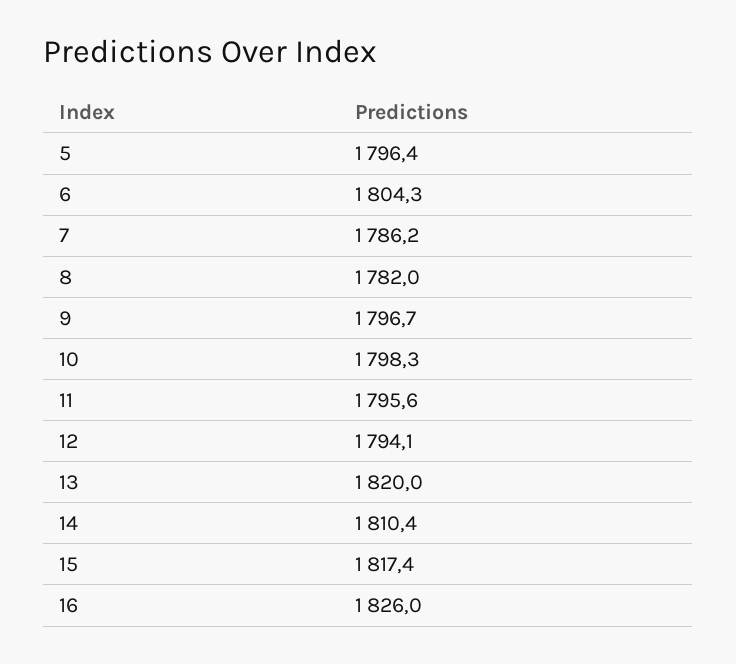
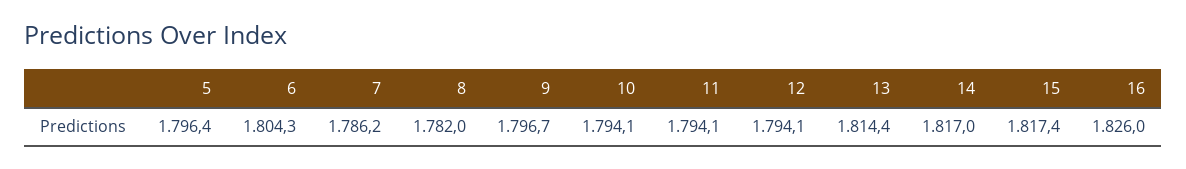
  {
    "5": 1796.4,
    "6": 1804.3,
    "7": 1786.2,
    "8": 1782,
    "9": 1796.7,
-   "10": 1798.3,
+   "10": 1794.1,
-   "11": 1795.6,
+   "11": 1794.1,
    "12": 1794.1,
-   "13": 1820,
+   "13": 1814.4,
-   "14": 1810.4,
+   "14": 1817,
    "15": 1817.4,
    "16": 1826
  }

